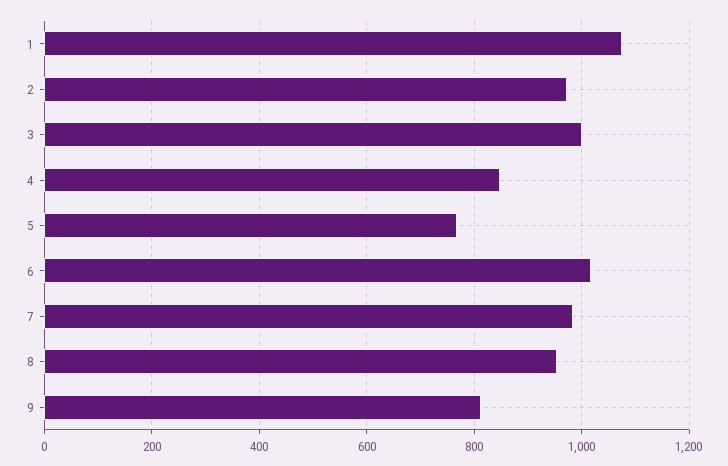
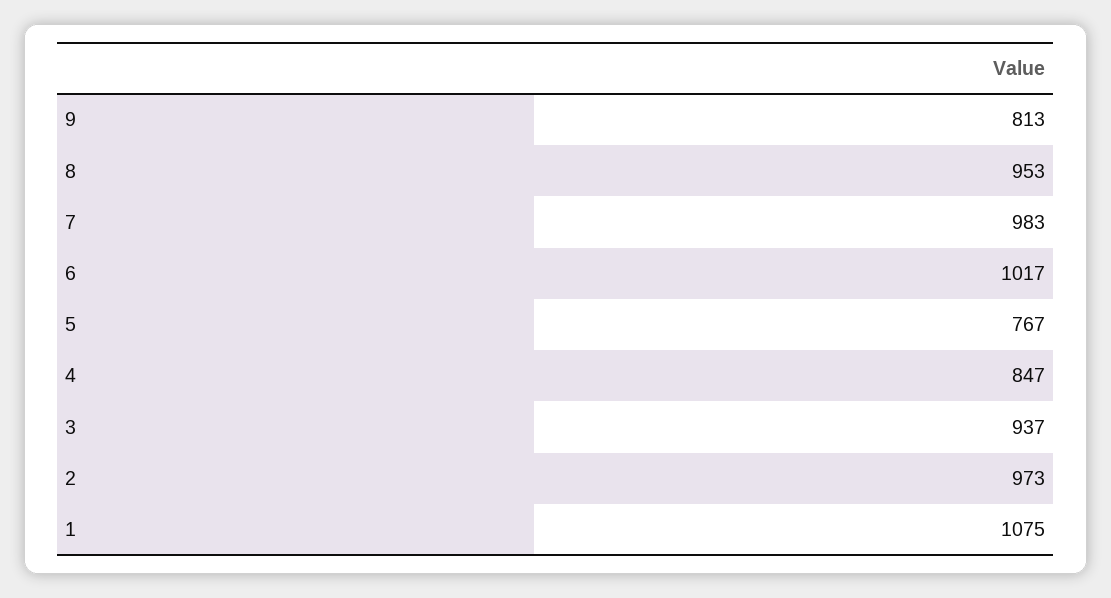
  {
    "1": 1075,
    "2": 973,
-   "3": 1000,
+   "3": 937,
    "4": 847,
    "5": 767,
    "6": 1017,
    "7": 983,
    "8": 953,
    "9": 813
  }

